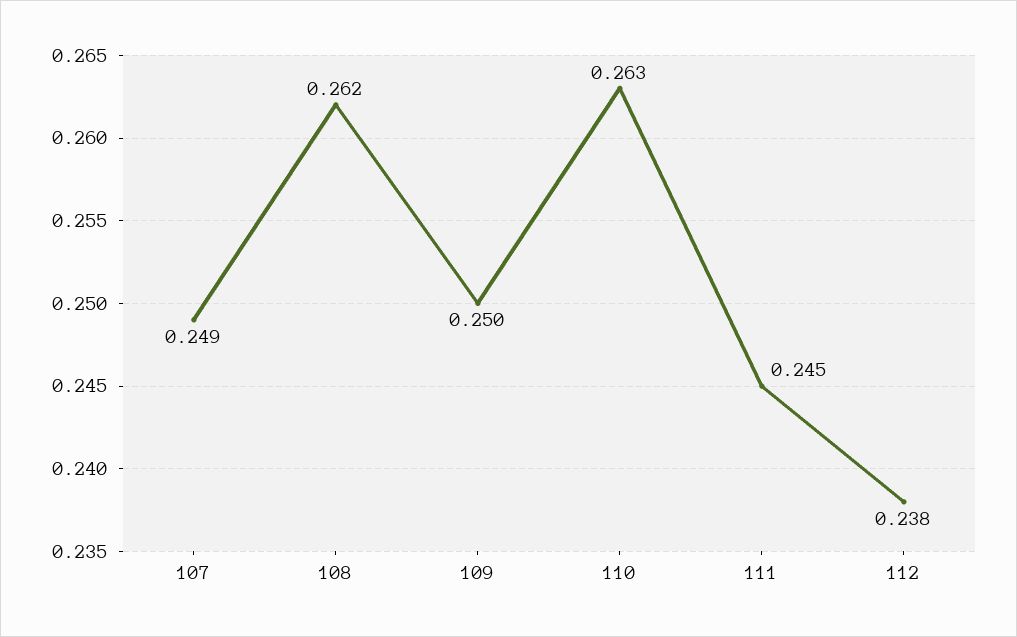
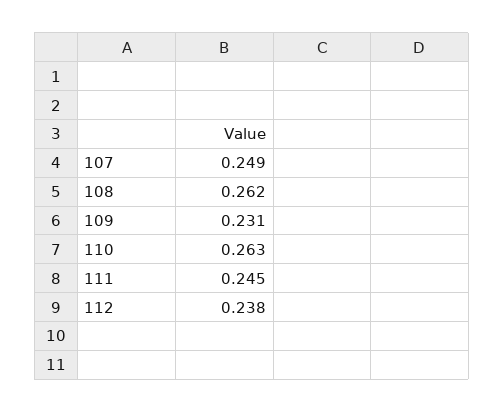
  {
    "107": 0.249,
    "108": 0.262,
-   "109": 0.25,
+   "109": 0.231,
    "110": 0.263,
    "111": 0.245,
    "112": 0.238
  }

